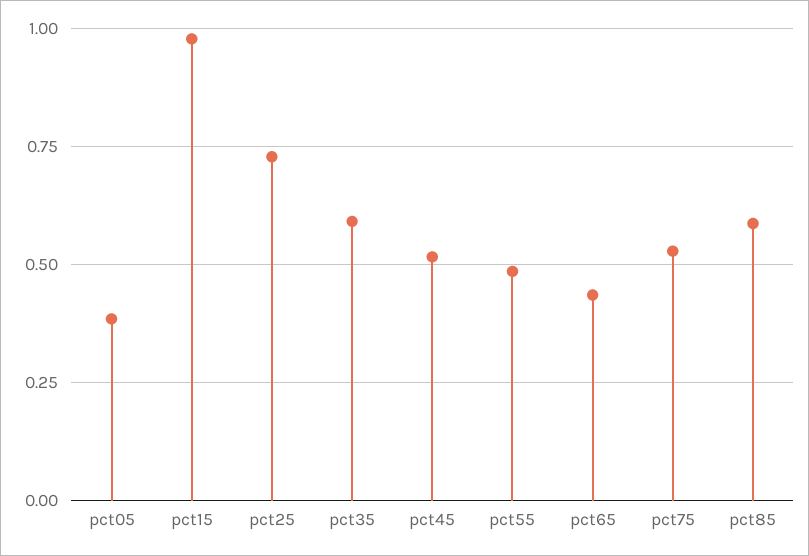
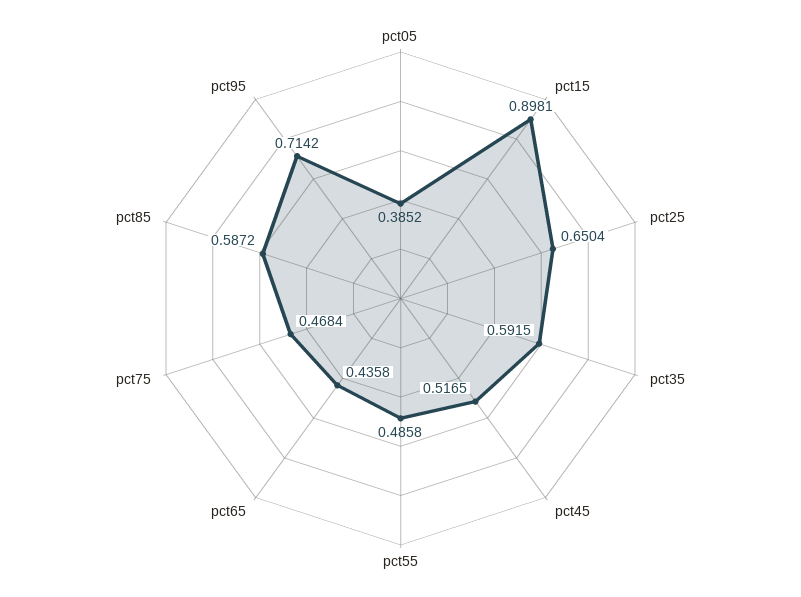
  {
    "pct05": 0.3852,
-   "pct15": 0.975,
+   "pct15": 0.8981,
-   "pct25": 0.725,
+   "pct25": 0.6504,
    "pct35": 0.5915,
    "pct45": 0.5165,
    "pct55": 0.4858,
    "pct65": 0.4358,
-   "pct75": 0.525,
+   "pct75": 0.4684,
-   "pct85": 0.5872
+   "pct85": 0.5872,
+   "pct95": 0.7142
  }

